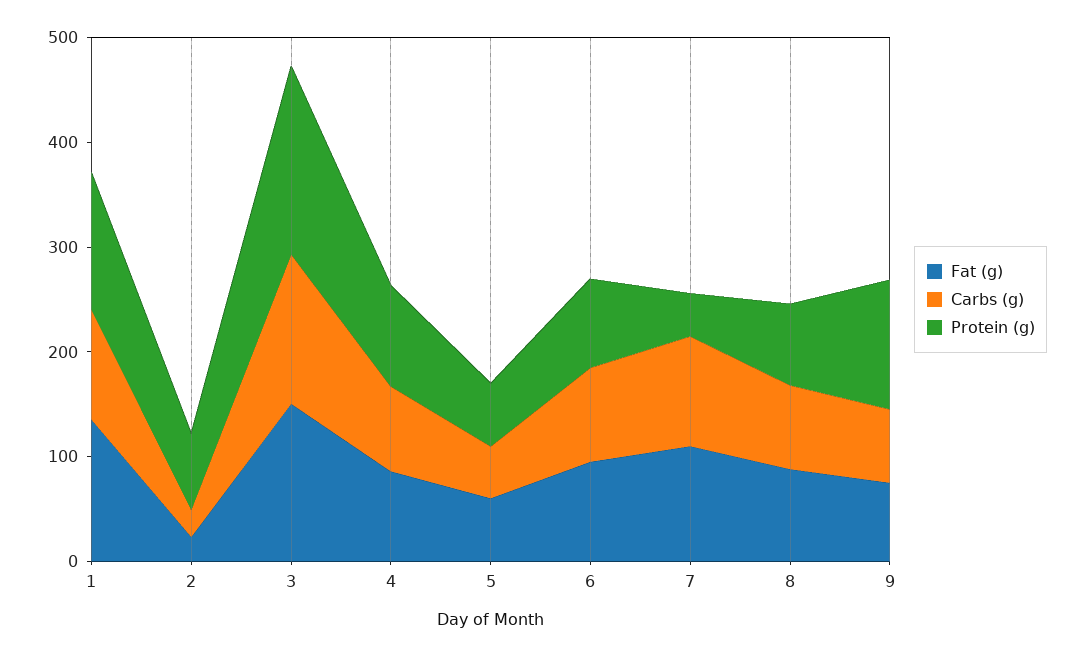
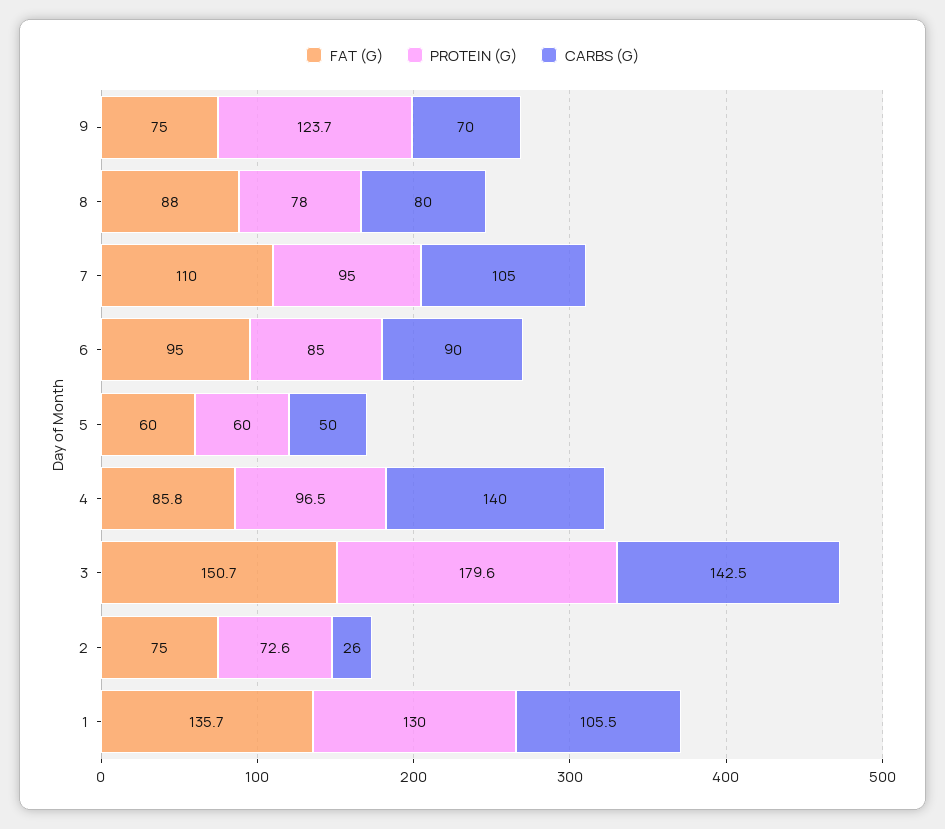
  {
    "Fat (g)": {
      "1": 135.7,
-     "2": 20,
+     "2": 75,
      "3": 150.7,
      "4": 85.8,
      "5": 60,
      "6": 95,
      "7": 110,
      "8": 88,
      "9": 75
    },
    "Carbs (g)": {
      "1": 105.5,
      "2": 26,
      "3": 142.5,
-     "4": 80,
+     "4": 140,
      "5": 50,
      "6": 90,
      "7": 105,
      "8": 80,
      "9": 70
    },
    "Protein (g)": {
      "1": 130,
      "2": 72.6,
      "3": 179.6,
      "4": 96.5,
      "5": 60,
      "6": 85,
-     "7": 40,
+     "7": 95,
      "8": 78,
      "9": 123.7
    }
  }

